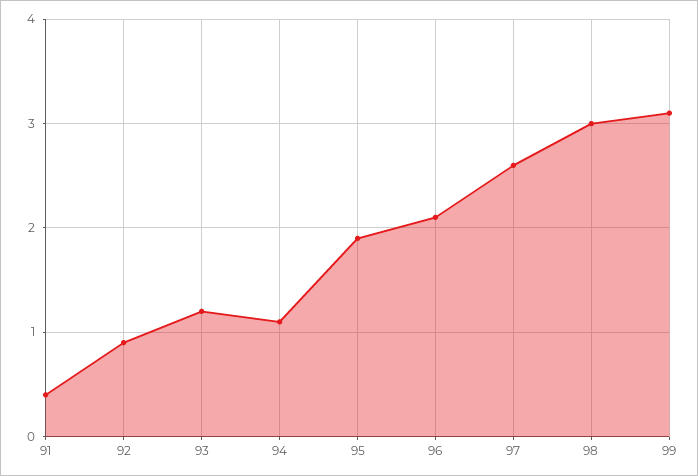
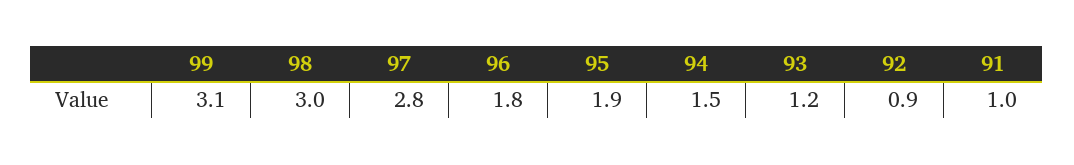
  {
-   "91": 0.4,
+   "91": 1,
    "92": 0.9,
    "93": 1.2,
-   "94": 1.1,
+   "94": 1.5,
    "95": 1.9,
-   "96": 2.1,
+   "96": 1.8,
-   "97": 2.6,
+   "97": 2.8,
    "98": 3,
    "99": 3.1
  }

